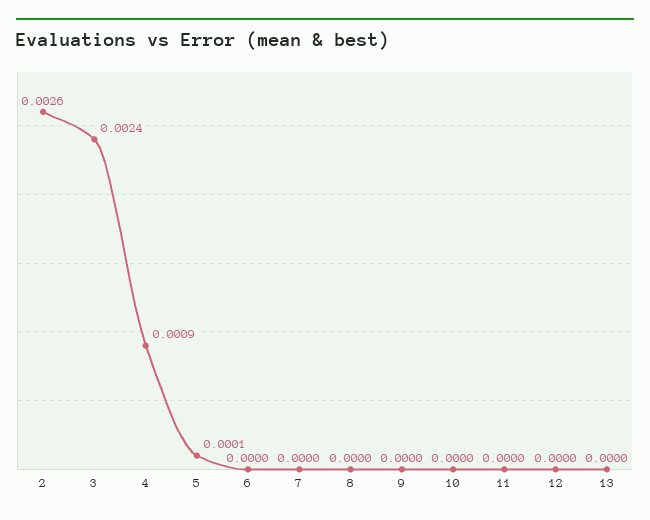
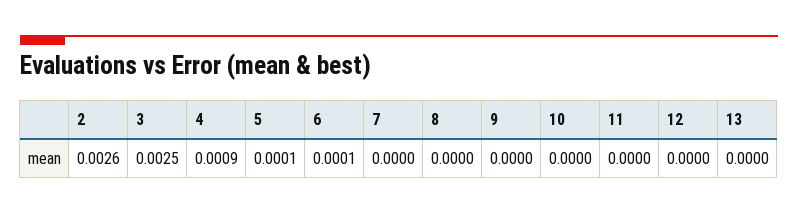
  {
    "2": 0.0026,
-   "3": 0.0024,
+   "3": 0.0025,
    "4": 0.0009,
    "5": 0.0001,
-   "6": 0,
+   "6": 0.0001,
    "7": 0,
    "8": 0,
    "9": 0,
    "10": 0,
    "11": 0,
    "12": 0,
    "13": 0
  }

